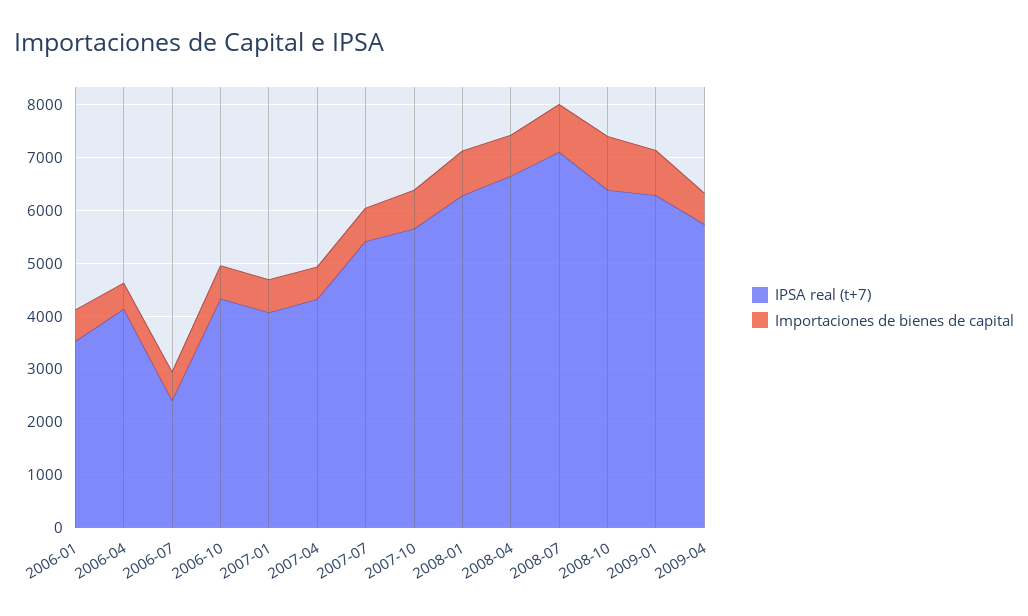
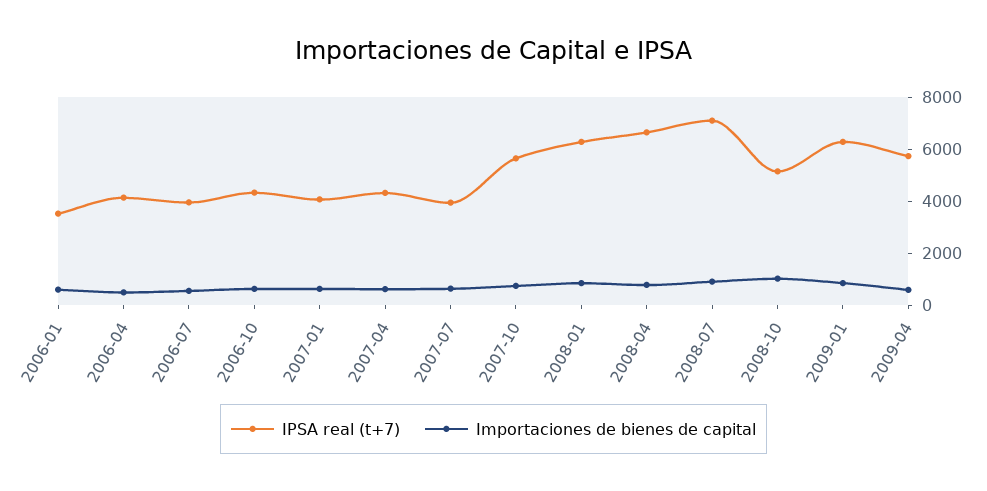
  {
    "IPSA real (t+7)": {
      "2006-01": 3600,
      "2006-04": 4200,
-     "2006-07": 2400,
+     "2006-07": 4000,
      "2006-10": 4400,
      "2007-01": 4000,
      "2007-04": 4400,
-     "2007-07": 5400,
+     "2007-07": 4000,
      "2007-10": 5600,
      "2008-01": 6200,
      "2008-04": 6600,
      "2008-07": 7200,
-     "2008-10": 6400,
+     "2008-10": 5000,
      "2009-01": 6200,
      "2009-04": 5800
    },
    "Importaciones de bienes de capital": {
      "2006-01": 600,
      "2006-04": 400,
      "2006-07": 600,
      "2006-10": 600,
      "2007-01": 600,
      "2007-04": 600,
      "2007-07": 600,
      "2007-10": 800,
      "2008-01": 800,
      "2008-04": 800,
      "2008-07": 1000,
      "2008-10": 1000,
      "2009-01": 800,
      "2009-04": 600
    }
  }

